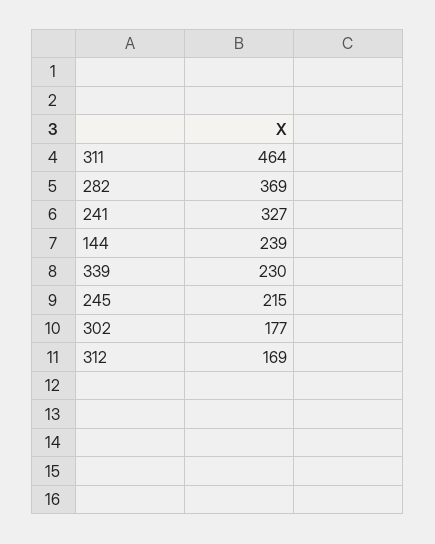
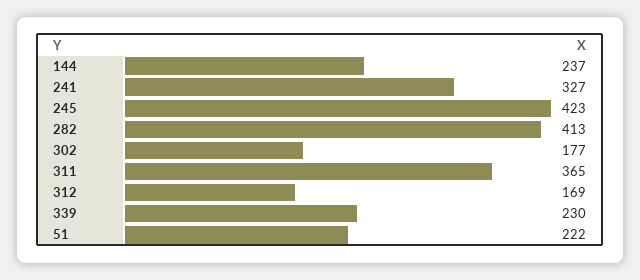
  {
-   "311": 464,
+   "311": 365,
-   "282": 369,
+   "282": 413,
    "241": 327,
-   "144": 239,
+   "144": 237,
    "339": 230,
-   "245": 215,
+   "245": 423,
    "302": 177,
-   "312": 169
+   "312": 169,
+   "51": 222
  }

